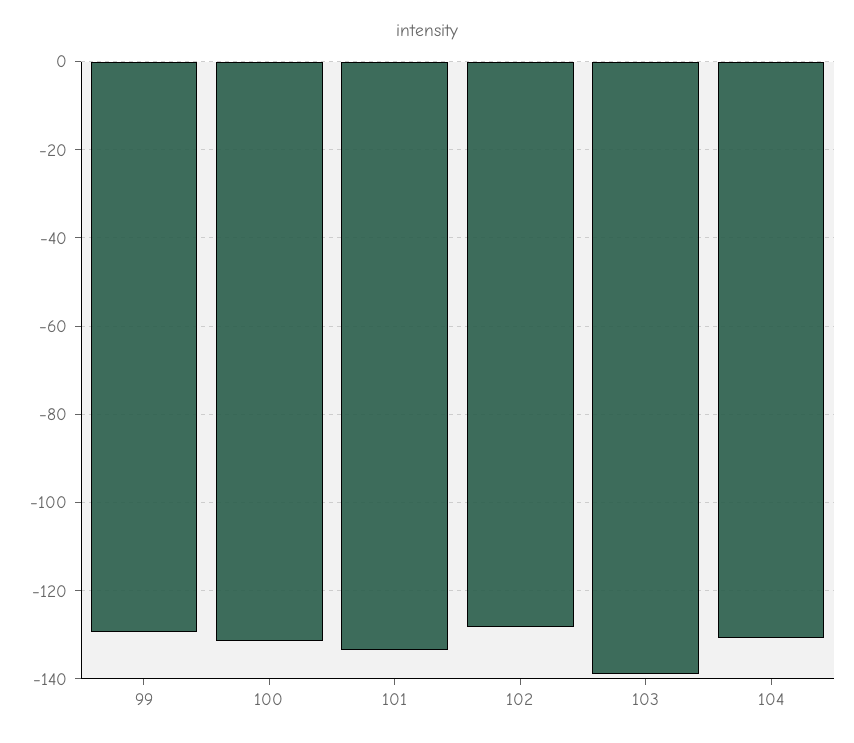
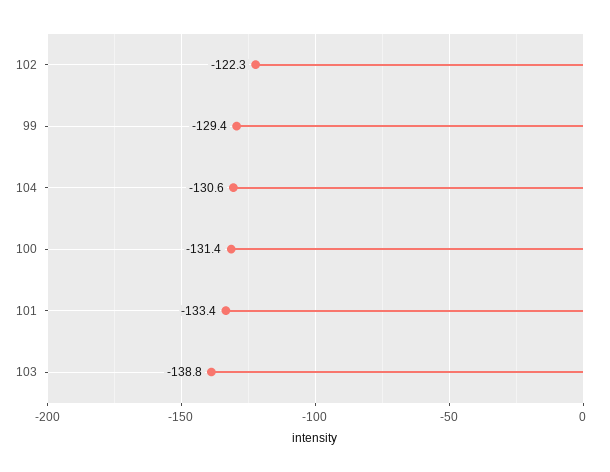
  {
    "99": -129.4,
    "100": -131.4,
    "101": -133.4,
-   "102": -128,
+   "102": -122.3,
    "103": -138.8,
    "104": -130.6
  }

